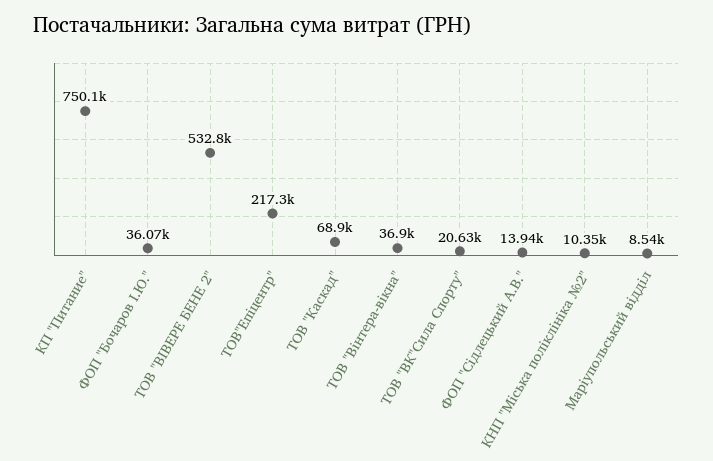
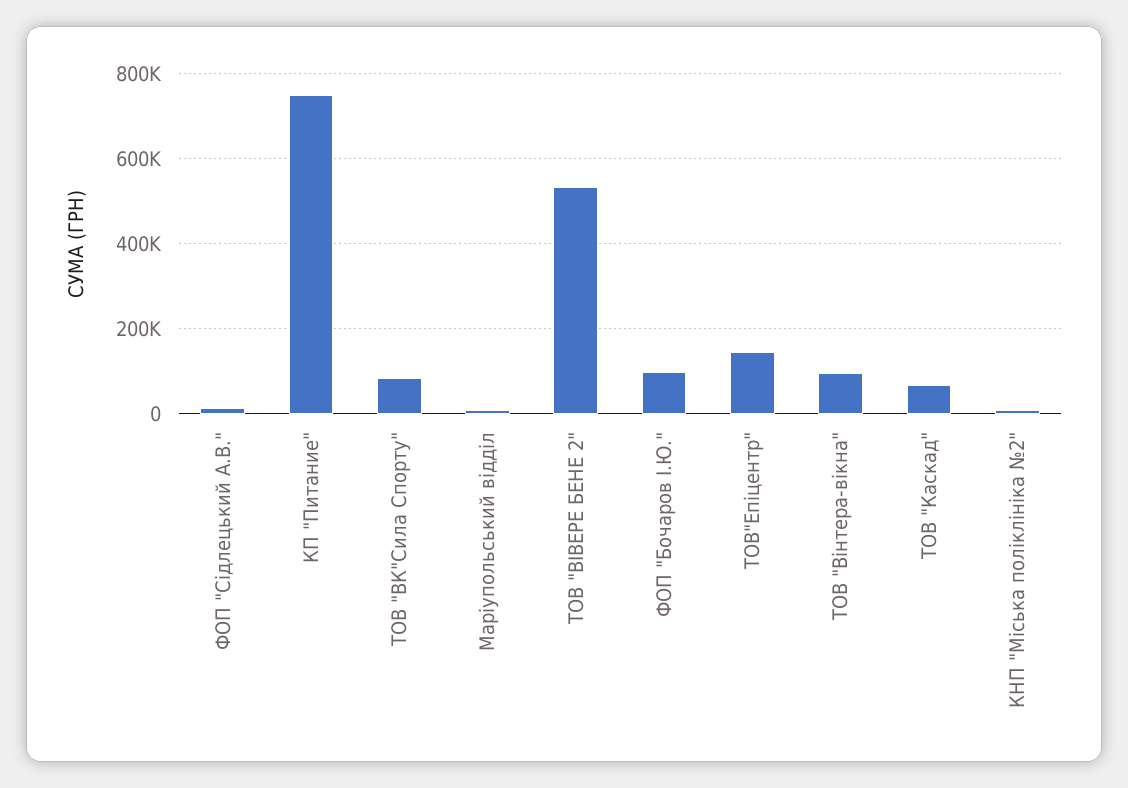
  {
    "КП \"Питание\"": 750100,
-   "ФОП \"Бочаров І.Ю.\"": 36070,
+   "ФОП \"Бочаров І.Ю.\"": 100000,
    "ТОВ \"ВІВЕРЕ БЕНЕ 2\"": 532800,
-   "ТОВ\"Епіцентр\"": 217300,
+   "ТОВ\"Епіцентр\"": 140000,
    "ТОВ \"Каскад\"": 68900,
-   "ТОВ \"Вінтера-вікна\"": 36900,
+   "ТОВ \"Вінтера-вікна\"": 100000,
-   "ТОВ \"ВК\"Сила Спорту\"": 20630,
+   "ТОВ \"ВК\"Сила Спорту\"": 80000,
    "ФОП \"Сідлецький А.В.\"": 13940,
    "КНП \"Міська поліклініка №2\"": 10350,
    "Маріупольський відділ": 8540
  }

